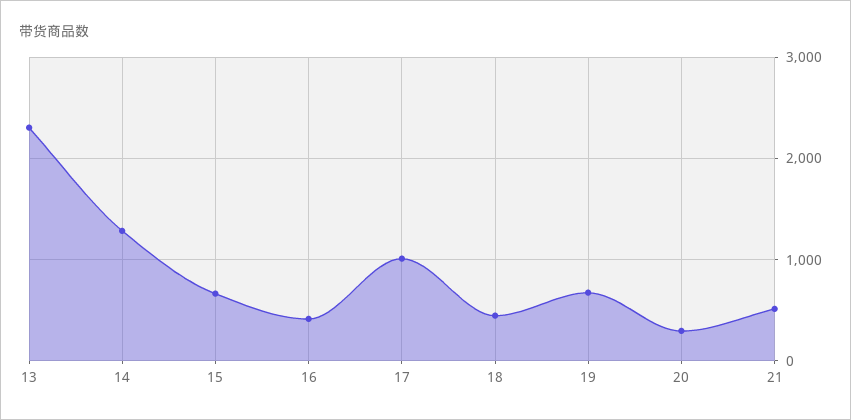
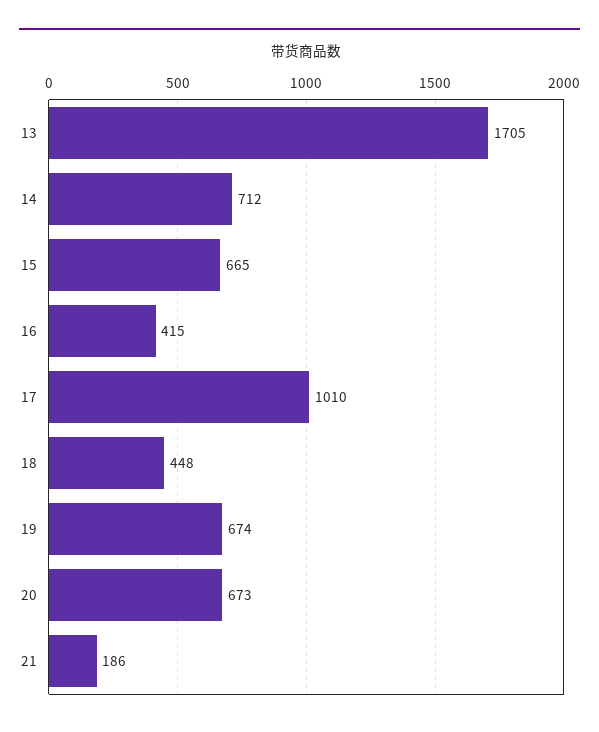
  {
-   "13": 2300,
+   "13": 1705,
-   "14": 1300,
+   "14": 712,
    "15": 665,
    "16": 415,
    "17": 1010,
    "18": 448,
    "19": 674,
-   "20": 300,
+   "20": 673,
-   "21": 500
+   "21": 186
  }

